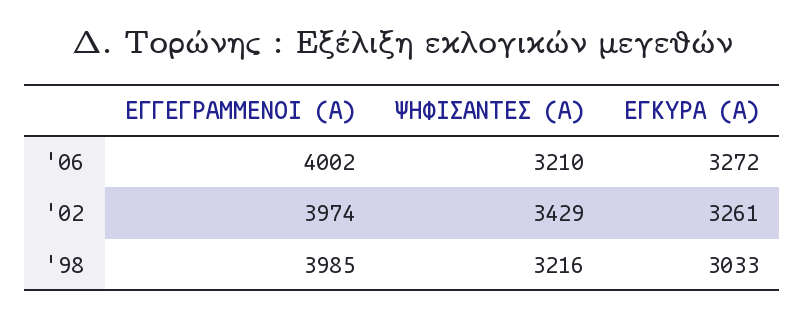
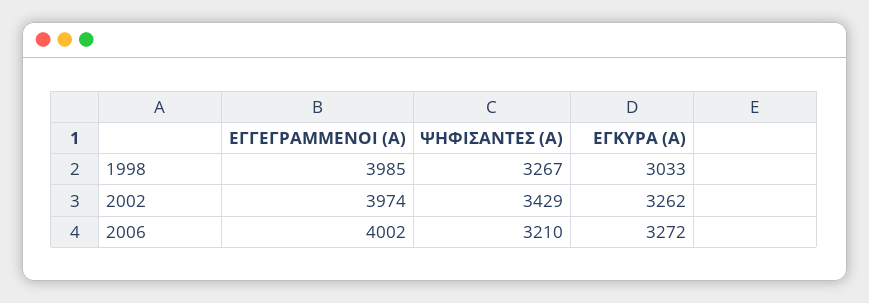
  {
    "ΕΓΓΕΓΡΑΜΜΕΝΟΙ (Α)": {
      "'06": 4002,
      "'02": 3974,
      "'98": 3985
    },
    "ΨΗΦΙΣΑΝΤΕΣ (Α)": {
      "'06": 3210,
      "'02": 3429,
-     "'98": 3216
+     "'98": 3267
    },
    "ΕΓΚΥΡΑ (Α)": {
      "'06": 3272,
-     "'02": 3261,
+     "'02": 3262,
      "'98": 3033
    }
  }

